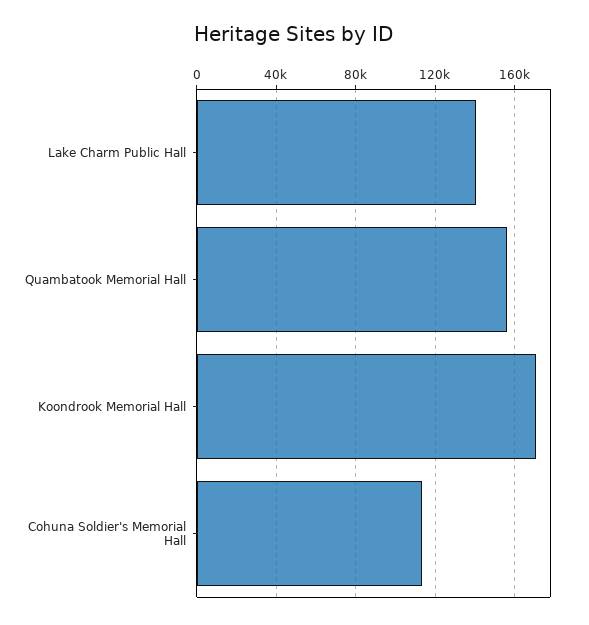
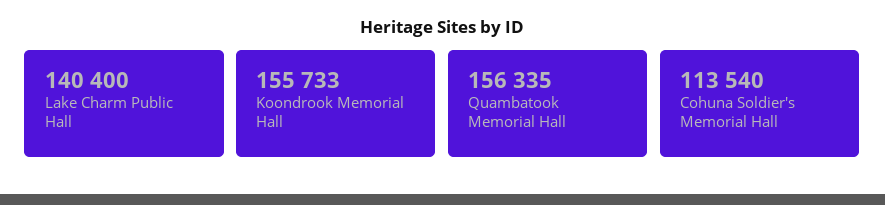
  {
    "Lake Charm Public Hall": 140400,
    "Quambatook Memorial Hall": 156335,
-   "Koondrook Memorial Hall": 170000,
+   "Koondrook Memorial Hall": 155733,
    "Cohuna Soldier's Memorial Hall": 113540
  }

